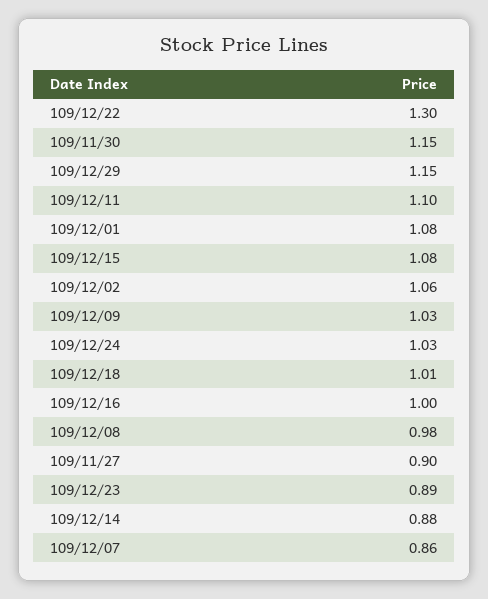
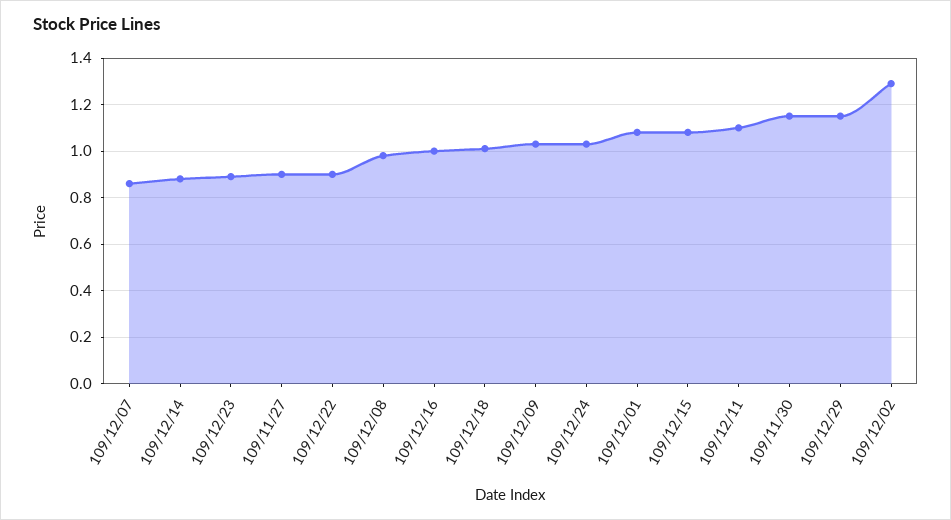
  {
-   "109/12/22": 1.3,
+   "109/12/22": 0.9,
    "109/11/30": 1.15,
    "109/12/29": 1.15,
    "109/12/11": 1.1,
    "109/12/01": 1.08,
    "109/12/15": 1.08,
-   "109/12/02": 1.06,
+   "109/12/02": 1.3,
    "109/12/09": 1.03,
    "109/12/24": 1.03,
    "109/12/18": 1.01,
    "109/12/16": 1,
    "109/12/08": 0.98,
    "109/11/27": 0.9,
    "109/12/23": 0.89,
    "109/12/14": 0.88,
    "109/12/07": 0.86
  }

